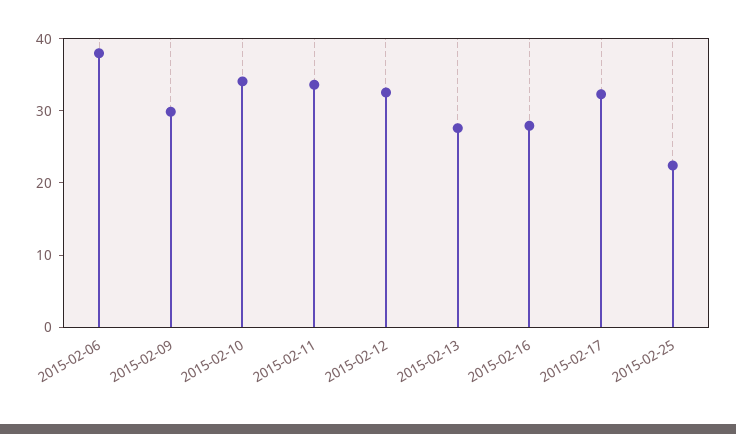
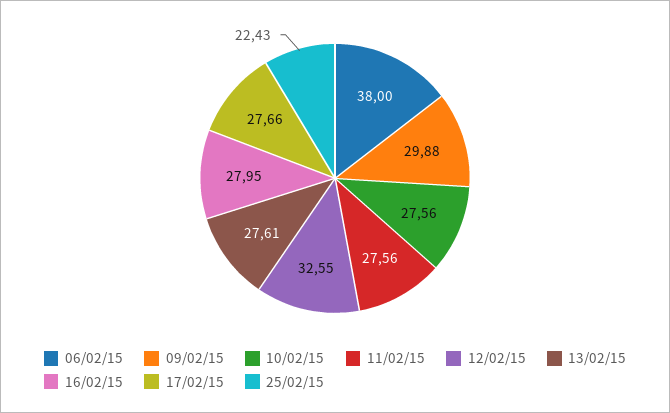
  {
    "2015-02-06": 38,
    "2015-02-09": 29.88,
-   "2015-02-10": 34,
+   "2015-02-10": 27.56,
-   "2015-02-11": 34,
+   "2015-02-11": 27.56,
    "2015-02-12": 32.55,
    "2015-02-13": 27.61,
    "2015-02-16": 27.95,
-   "2015-02-17": 32,
+   "2015-02-17": 27.66,
    "2015-02-25": 22.43
  }

